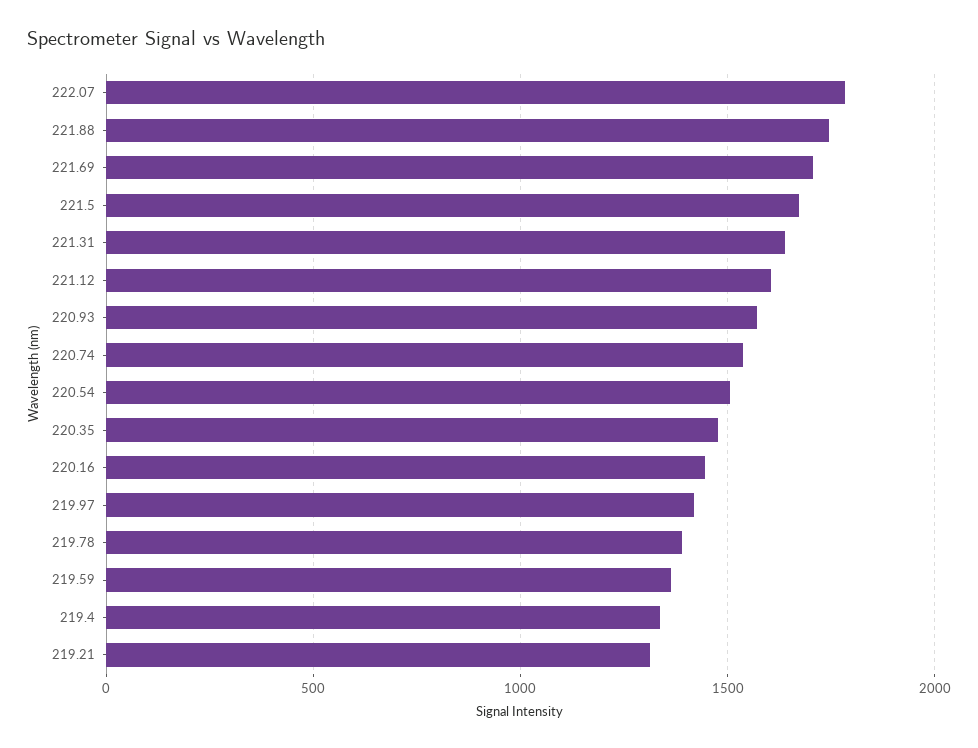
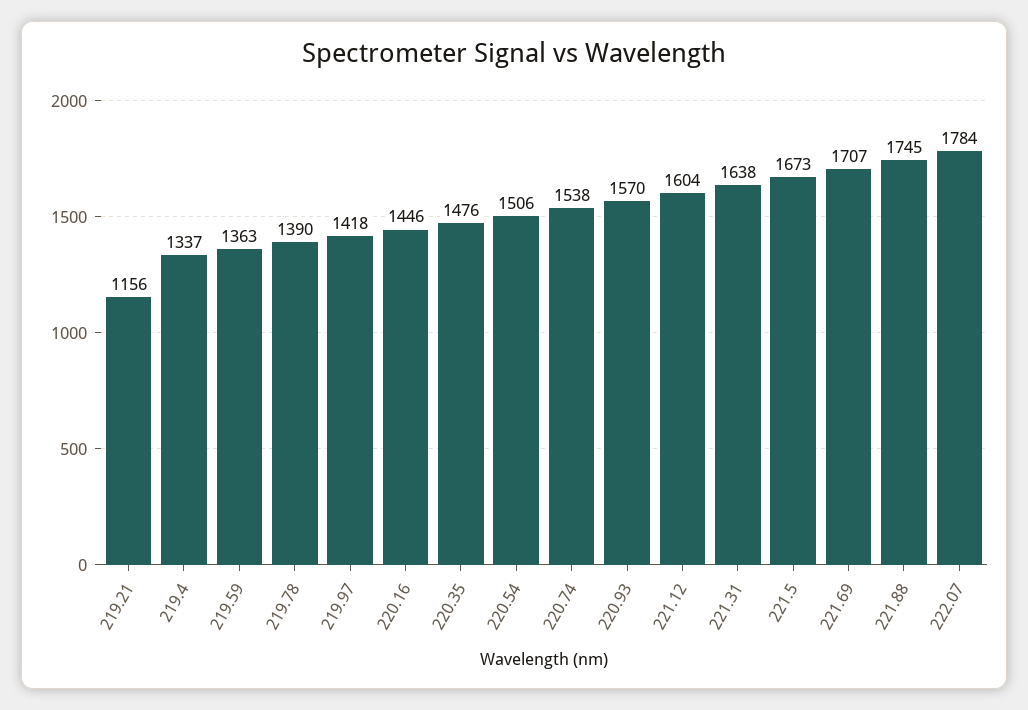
  {
    "222.07": 1784,
    "221.88": 1745,
    "221.69": 1707,
    "221.5": 1673,
    "221.31": 1638,
    "221.12": 1604,
    "220.93": 1570,
    "220.74": 1538,
    "220.54": 1506,
    "220.35": 1476,
    "220.16": 1446,
    "219.97": 1418,
    "219.78": 1390,
    "219.59": 1363,
    "219.4": 1337,
-   "219.21": 1300
+   "219.21": 1156
  }

